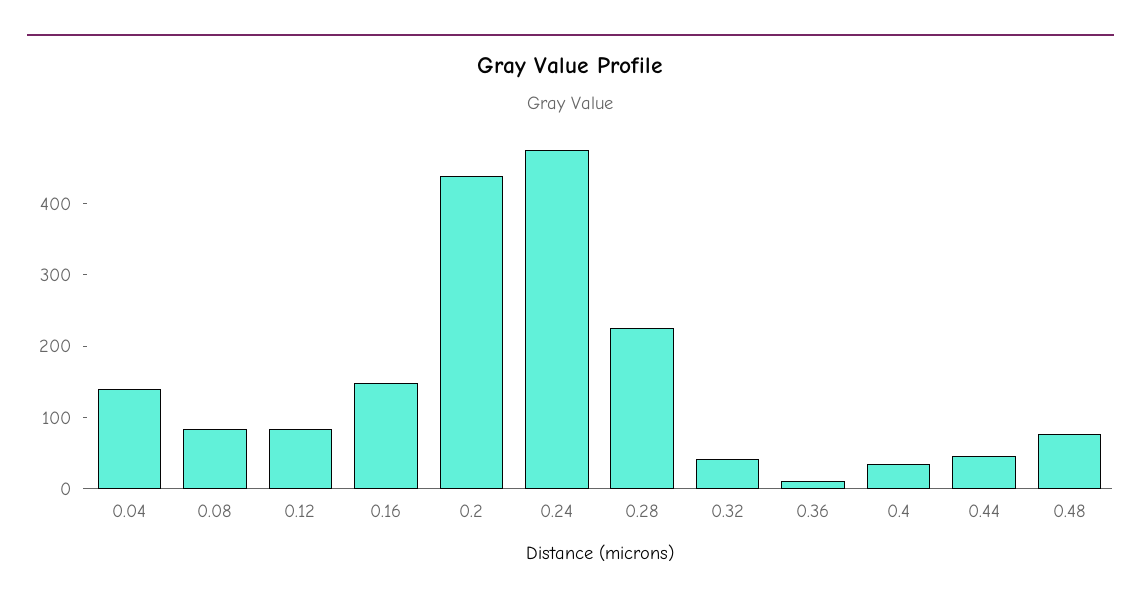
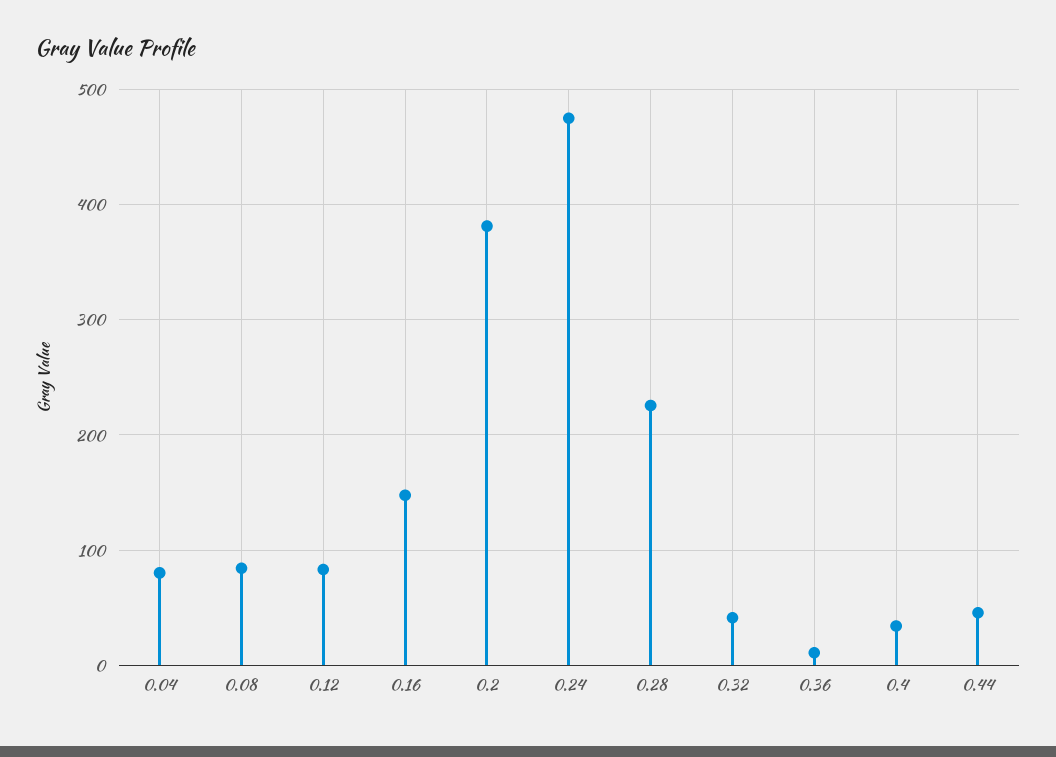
  {
-   "0.04": 140,
+   "0.04": 80,
    "0.08": 80,
    "0.12": 80,
    "0.16": 150,
-   "0.2": 440,
+   "0.2": 380,
    "0.24": 470,
    "0.28": 230,
    "0.32": 40,
    "0.36": 10,
    "0.4": 30,
-   "0.44": 50,
+   "0.44": 50
-   "0.48": 80
  }

